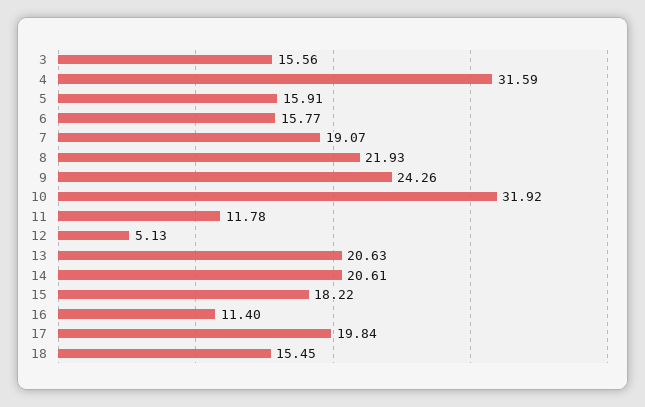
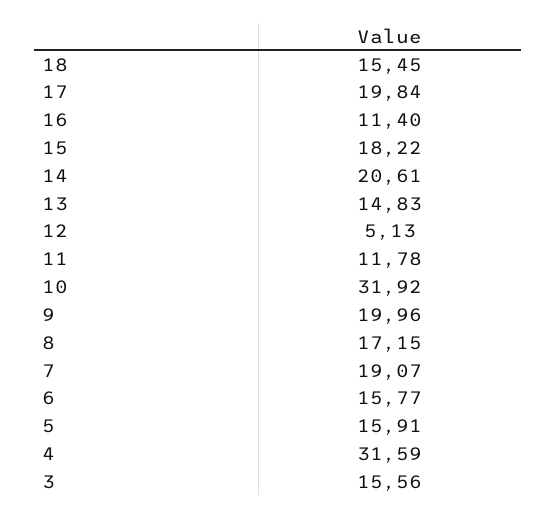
  {
    "3": 15.56,
    "4": 31.59,
    "5": 15.91,
    "6": 15.77,
    "7": 19.07,
-   "8": 21.93,
+   "8": 17.15,
-   "9": 24.26,
+   "9": 19.96,
    "10": 31.92,
    "11": 11.78,
    "12": 5.13,
-   "13": 20.63,
+   "13": 14.83,
    "14": 20.61,
    "15": 18.22,
    "16": 11.4,
    "17": 19.84,
    "18": 15.45
  }

